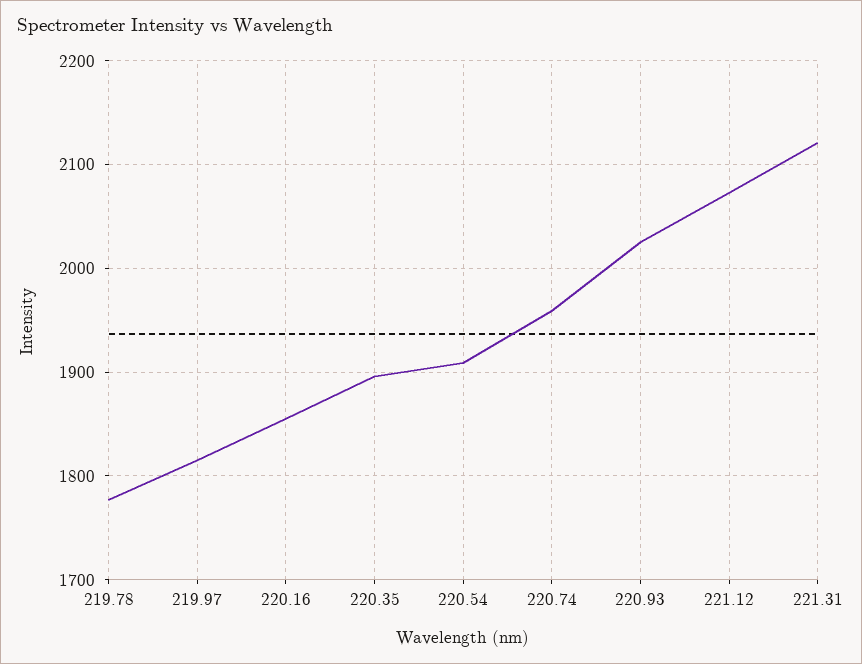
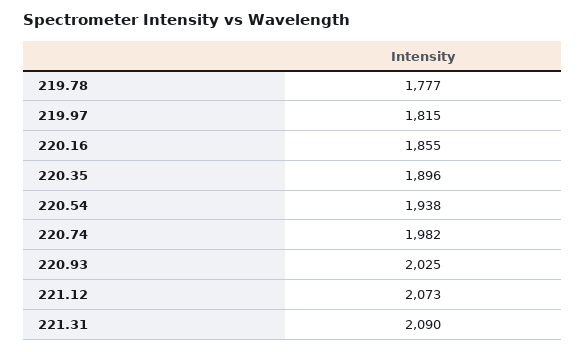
  {
    "219.78": 1777,
    "219.97": 1815,
    "220.16": 1855,
    "220.35": 1896,
-   "220.54": 1910,
+   "220.54": 1938,
-   "220.74": 1960,
+   "220.74": 1982,
    "220.93": 2025,
    "221.12": 2073,
-   "221.31": 2120
+   "221.31": 2090
  }

